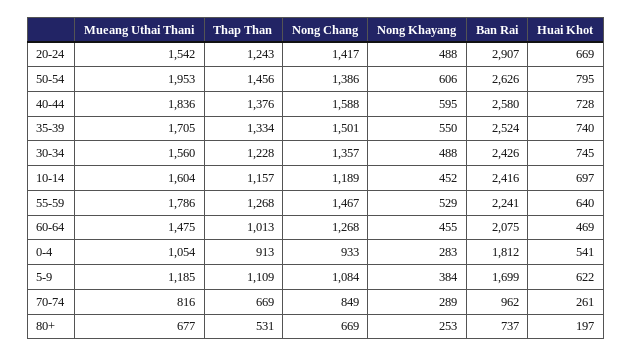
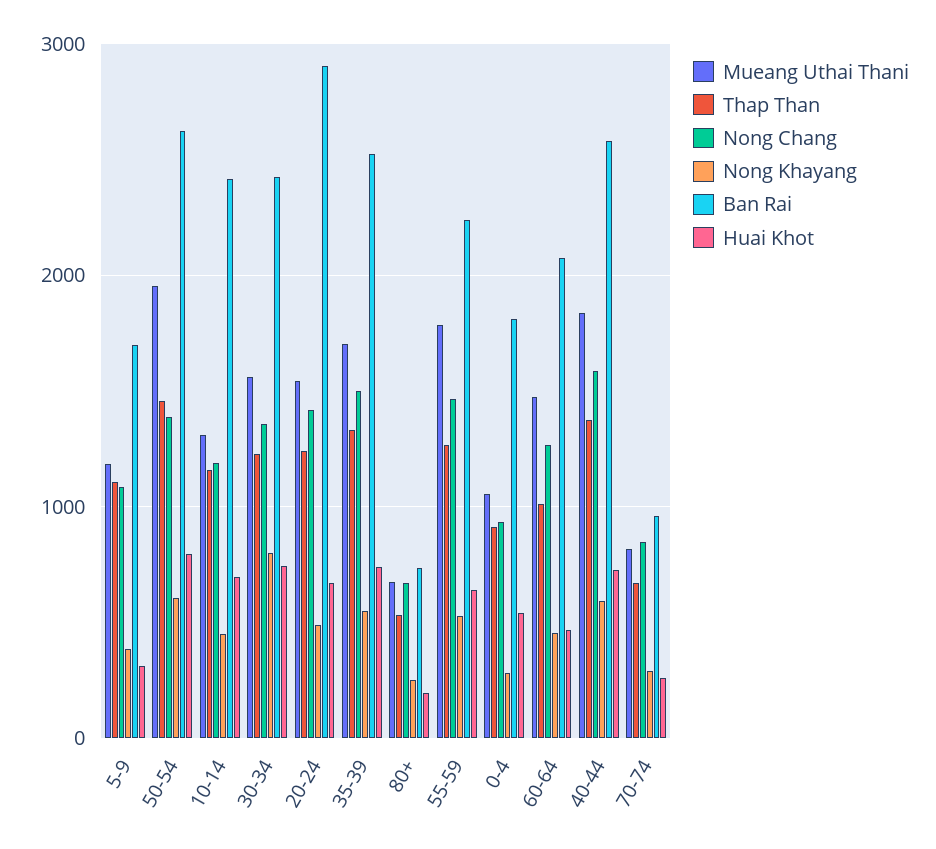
  {
    "Mueang Uthai Thani": {
      "20-24": 1542,
      "50-54": 1953,
      "40-44": 1836,
      "35-39": 1705,
      "30-34": 1560,
-     "10-14": 1604,
+     "10-14": 1300,
      "55-59": 1786,
      "60-64": 1475,
      "0-4": 1054,
      "5-9": 1185,
      "70-74": 816,
      "80+": 677
    },
    "Thap Than": {
      "20-24": 1243,
      "50-54": 1456,
      "40-44": 1376,
      "35-39": 1334,
      "30-34": 1228,
      "10-14": 1157,
      "55-59": 1268,
      "60-64": 1013,
      "0-4": 913,
      "5-9": 1109,
      "70-74": 669,
      "80+": 531
    },
    "Nong Chang": {
      "20-24": 1417,
      "50-54": 1386,
      "40-44": 1588,
      "35-39": 1501,
      "30-34": 1357,
      "10-14": 1189,
      "55-59": 1467,
      "60-64": 1268,
      "0-4": 933,
      "5-9": 1084,
      "70-74": 849,
      "80+": 669
    },
    "Nong Khayang": {
      "20-24": 488,
      "50-54": 606,
      "40-44": 595,
      "35-39": 550,
-     "30-34": 488,
+     "30-34": 800,
      "10-14": 452,
      "55-59": 529,
      "60-64": 455,
      "0-4": 283,
      "5-9": 384,
      "70-74": 289,
      "80+": 253
    },
    "Ban Rai": {
      "20-24": 2907,
      "50-54": 2626,
      "40-44": 2580,
      "35-39": 2524,
      "30-34": 2426,
      "10-14": 2416,
      "55-59": 2241,
      "60-64": 2075,
      "0-4": 1812,
      "5-9": 1699,
      "70-74": 962,
      "80+": 737
    },
    "Huai Khot": {
      "20-24": 669,
      "50-54": 795,
      "40-44": 728,
      "35-39": 740,
      "30-34": 745,
      "10-14": 697,
      "55-59": 640,
      "60-64": 469,
      "0-4": 541,
-     "5-9": 622,
+     "5-9": 300,
      "70-74": 261,
      "80+": 197
    }
  }

